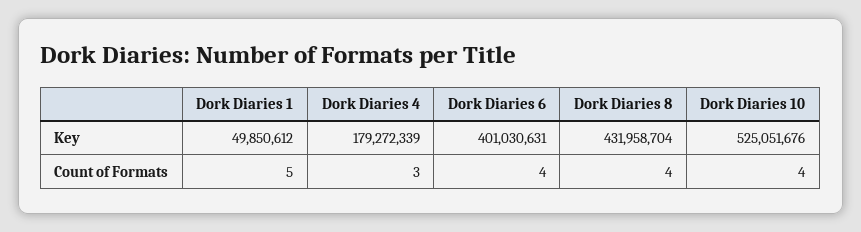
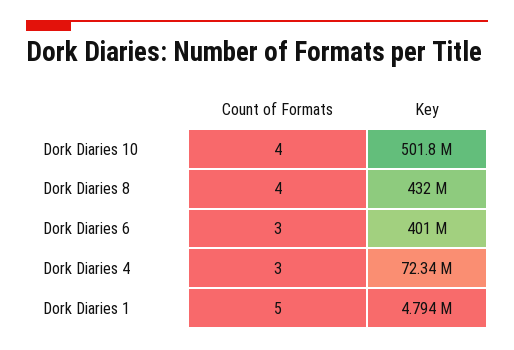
  {
    "Dork Diaries 1": {
-     "Key": 49850612,
+     "Key": 4794000,
      "Count of Formats": 5
    },
    "Dork Diaries 4": {
-     "Key": 179272339,
+     "Key": 72340000,
      "Count of Formats": 3
    },
    "Dork Diaries 6": {
      "Key": 401030631,
-     "Count of Formats": 4
+     "Count of Formats": 3
    },
    "Dork Diaries 8": {
      "Key": 431958704,
      "Count of Formats": 4
    },
    "Dork Diaries 10": {
-     "Key": 525051676,
+     "Key": 501800000,
      "Count of Formats": 4
    }
  }

